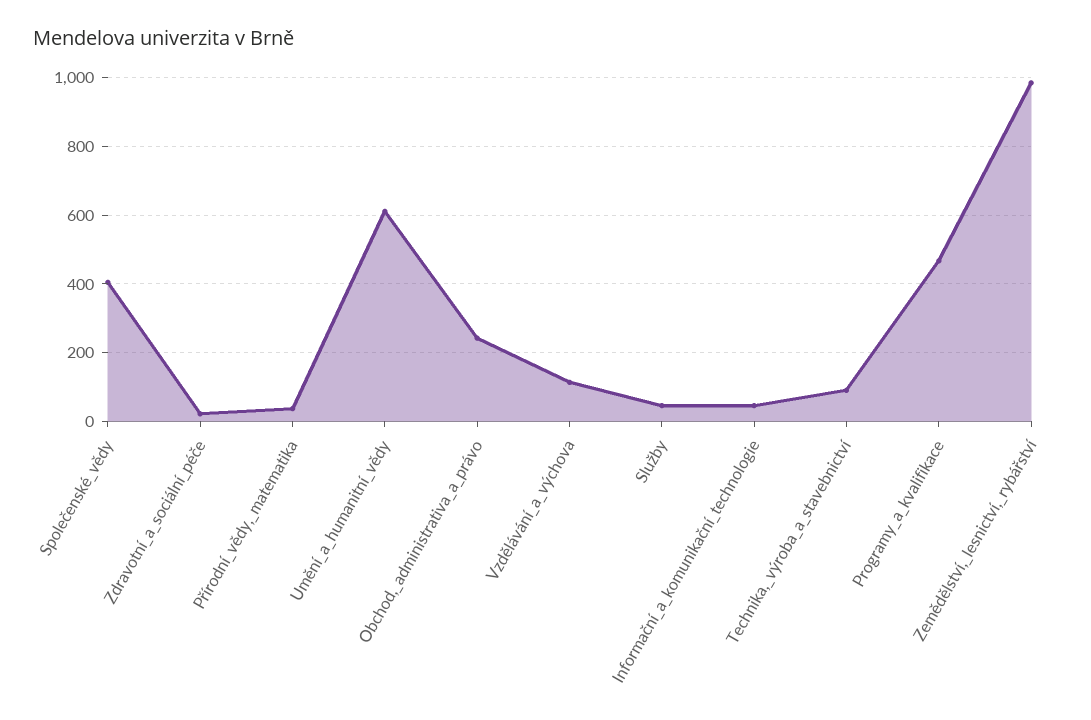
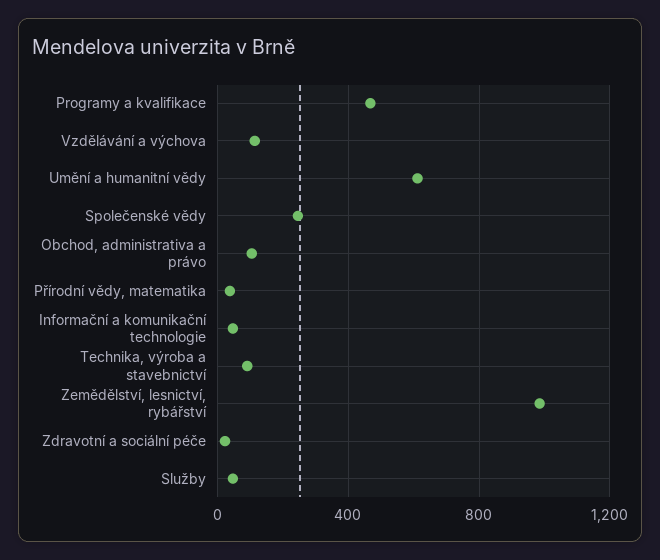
  {
-   "Společenské_vědy": 400,
+   "Společenské_vědy": 250,
    "Zdravotní_a_sociální_péče": 20,
    "Přírodní_vědy,_matematika": 40,
    "Umění_a_humanitní_vědy": 620,
-   "Obchod,_administrativa_a_právo": 240,
+   "Obchod,_administrativa_a_právo": 100,
    "Vzdělávání_a_výchova": 120,
    "Služby": 40,
    "Informační_a_komunikační_technologie": 40,
    "Technika,_výroba_a_stavebnictví": 100,
    "Programy_a_kvalifikace": 460,
    "Zemědělství,_lesnictví,_rybářství": 980
  }

